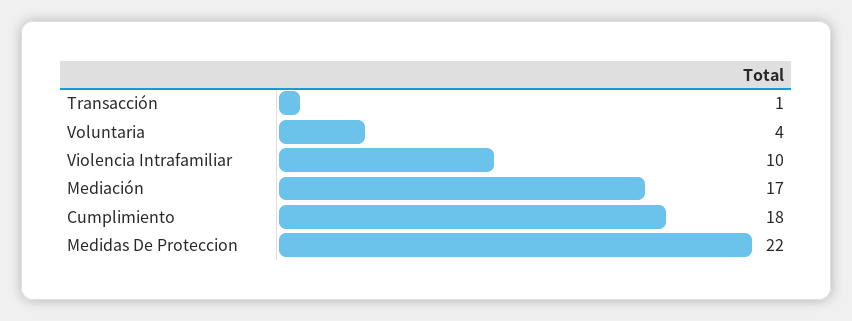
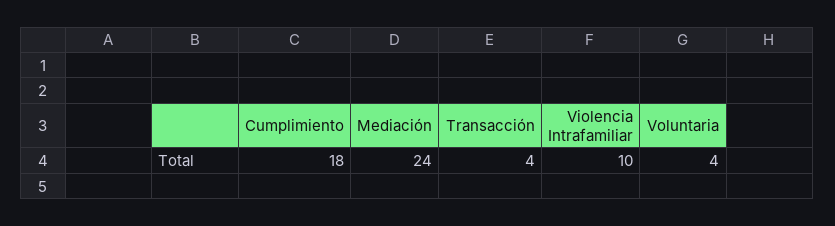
  {
-   "Transacción": 1,
+   "Transacción": 4,
    "Voluntaria": 4,
    "Violencia Intrafamiliar": 10,
-   "Mediación": 17,
+   "Mediación": 24,
-   "Cumplimiento": 18,
+   "Cumplimiento": 18
-   "Medidas De Proteccion": 22
  }

